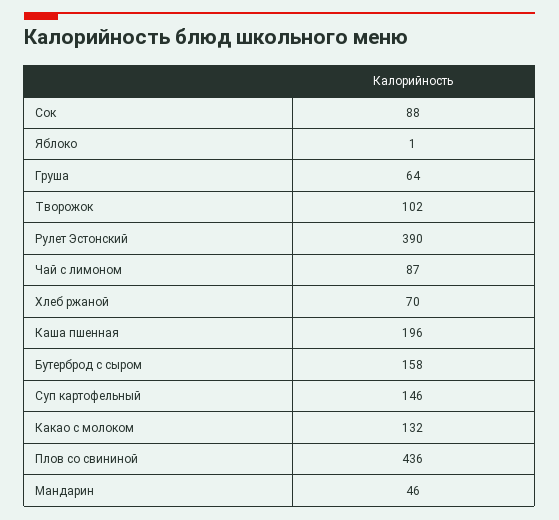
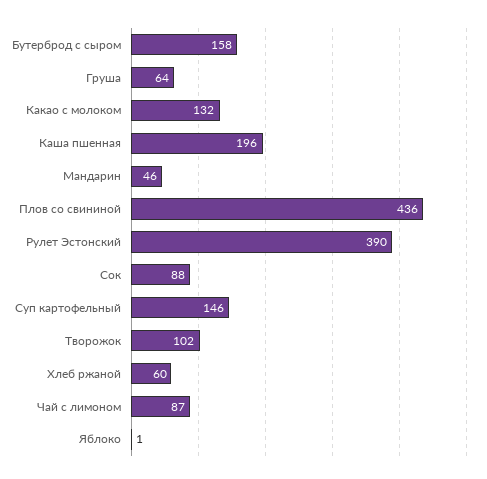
  {
    "Сок": 88,
    "Яблоко": 1,
    "Груша": 64,
    "Творожок": 102,
    "Рулет Эстонский": 390,
    "Чай с лимоном": 87,
-   "Хлеб ржаной": 70,
+   "Хлеб ржаной": 60,
    "Каша пшенная": 196,
    "Бутерброд с сыром": 158,
    "Суп картофельный": 146,
    "Какао с молоком": 132,
    "Плов со свининой": 436,
    "Мандарин": 46
  }

